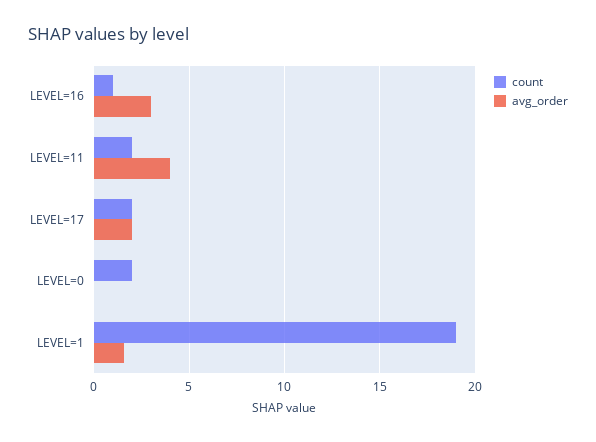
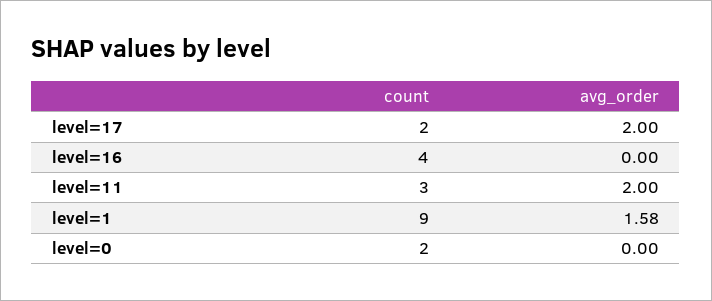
  {
    "count": {
-     "LEVEL=16": 1,
+     "LEVEL=16": 4,
-     "LEVEL=11": 2,
+     "LEVEL=11": 3,
      "LEVEL=17": 2,
      "LEVEL=0": 2,
-     "LEVEL=1": 19
+     "LEVEL=1": 9
    },
    "avg_order": {
-     "LEVEL=16": 3,
+     "LEVEL=16": 0,
-     "LEVEL=11": 4,
+     "LEVEL=11": 2,
      "LEVEL=17": 2,
      "LEVEL=0": 0,
      "LEVEL=1": 1.58
    }
  }

